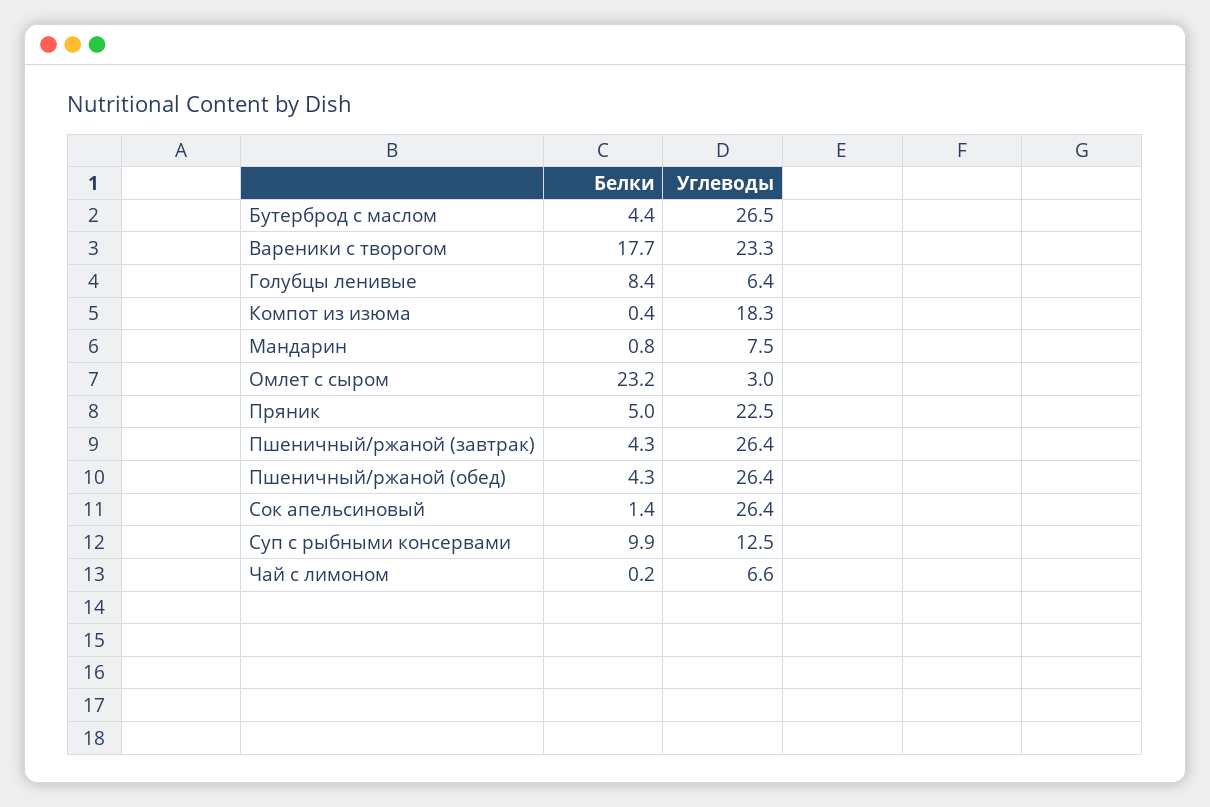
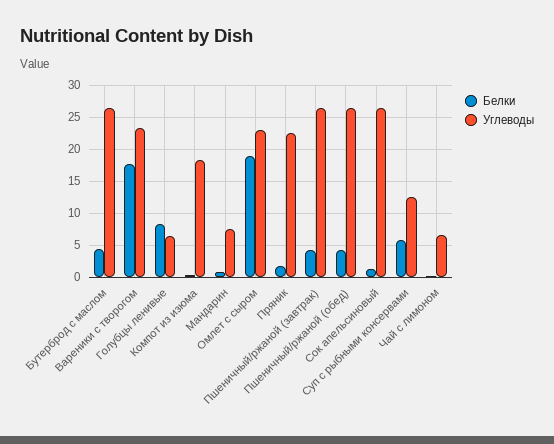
  {
    "Белки": {
      "Бутерброд с маслом": 4.4,
      "Вареники с творогом": 17.7,
      "Голубцы ленивые": 8.4,
      "Компот из изюма": 0.4,
      "Мандарин": 0.8,
-     "Омлет с сыром": 23.2,
+     "Омлет с сыром": 19,
-     "Пряник": 5,
+     "Пряник": 2,
      "Пшеничный/ржаной (завтрак)": 4.3,
      "Пшеничный/ржаной (обед)": 4.3,
      "Сок апельсиновый": 1.4,
-     "Суп с рыбными консервами": 9.9,
+     "Суп с рыбными консервами": 6,
      "Чай с лимоном": 0.2
    },
    "Углеводы": {
      "Бутерброд с маслом": 26.5,
      "Вареники с творогом": 23.3,
      "Голубцы ленивые": 6.4,
      "Компот из изюма": 18.3,
      "Мандарин": 7.5,
-     "Омлет с сыром": 3,
+     "Омлет с сыром": 23,
      "Пряник": 22.5,
      "Пшеничный/ржаной (завтрак)": 26.4,
      "Пшеничный/ржаной (обед)": 26.4,
      "Сок апельсиновый": 26.4,
      "Суп с рыбными консервами": 12.5,
      "Чай с лимоном": 6.6
    }
  }

